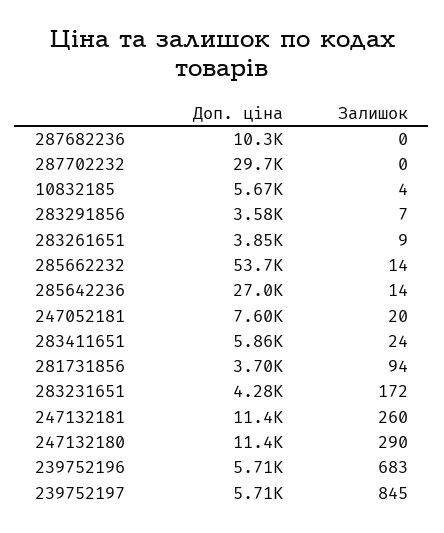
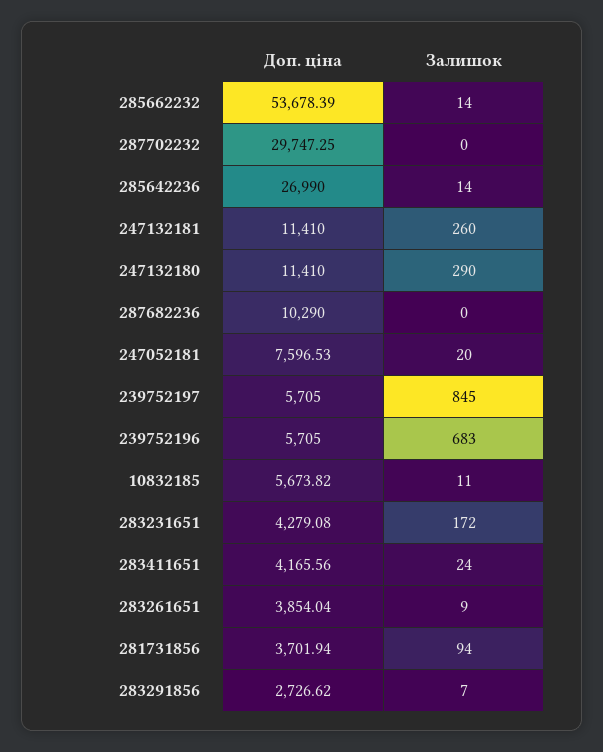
  {
    "Доп. ціна": {
      "287682236": 10290,
      "287702232": 29747.25,
      "10832185": 5673.82,
-     "283291856": 3580,
+     "283291856": 2726.62,
      "283261651": 3854.04,
      "285662232": 53678.39,
      "285642236": 26990,
      "247052181": 7596.53,
-     "283411651": 5860,
+     "283411651": 4165.56,
      "281731856": 3701.94,
      "283231651": 4279.08,
      "247132181": 11410,
      "247132180": 11410,
      "239752196": 5705,
      "239752197": 5705
    },
    "Залишок": {
      "287682236": 0,
      "287702232": 0,
-     "10832185": 4,
+     "10832185": 11,
      "283291856": 7,
      "283261651": 9,
      "285662232": 14,
      "285642236": 14,
      "247052181": 20,
      "283411651": 24,
      "281731856": 94,
      "283231651": 172,
      "247132181": 260,
      "247132180": 290,
      "239752196": 683,
      "239752197": 845
    }
  }

